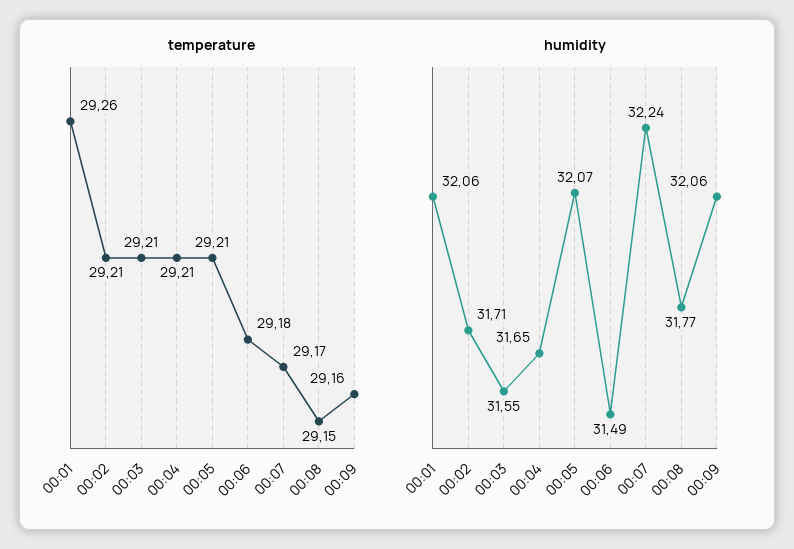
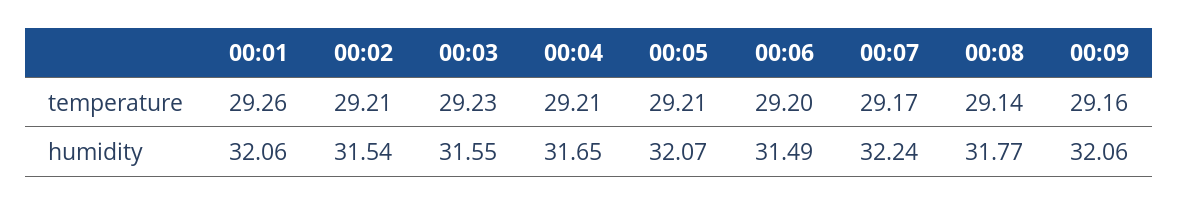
  {
    "temperature": {
      "00:01": 29.26,
      "00:02": 29.21,
-     "00:03": 29.21,
+     "00:03": 29.23,
      "00:04": 29.21,
      "00:05": 29.21,
-     "00:06": 29.18,
+     "00:06": 29.2,
      "00:07": 29.17,
-     "00:08": 29.15,
+     "00:08": 29.14,
      "00:09": 29.16
    },
    "humidity": {
      "00:01": 32.06,
-     "00:02": 31.71,
+     "00:02": 31.54,
      "00:03": 31.55,
      "00:04": 31.65,
      "00:05": 32.07,
      "00:06": 31.49,
      "00:07": 32.24,
      "00:08": 31.77,
      "00:09": 32.06
    }
  }

